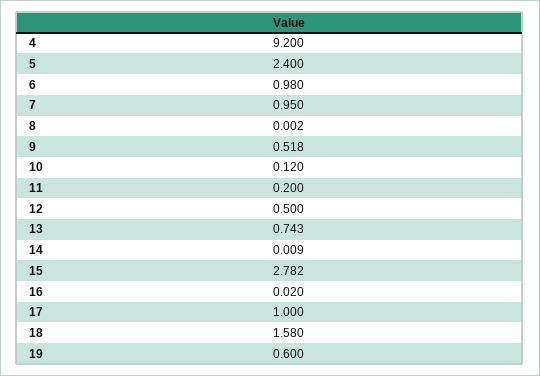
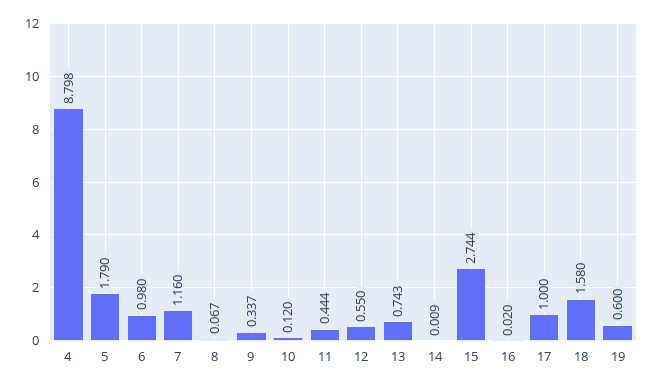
  {
-   "4": 9.2,
+   "4": 8.798,
-   "5": 2.4,
+   "5": 1.79,
    "6": 0.98,
-   "7": 0.95,
+   "7": 1.16,
-   "8": 0.002,
+   "8": 0.067,
-   "9": 0.518,
+   "9": 0.337,
    "10": 0.12,
-   "11": 0.2,
+   "11": 0.444,
-   "12": 0.5,
+   "12": 0.55,
    "13": 0.743,
    "14": 0.009,
-   "15": 2.782,
+   "15": 2.744,
    "16": 0.02,
    "17": 1,
    "18": 1.58,
    "19": 0.6
  }

